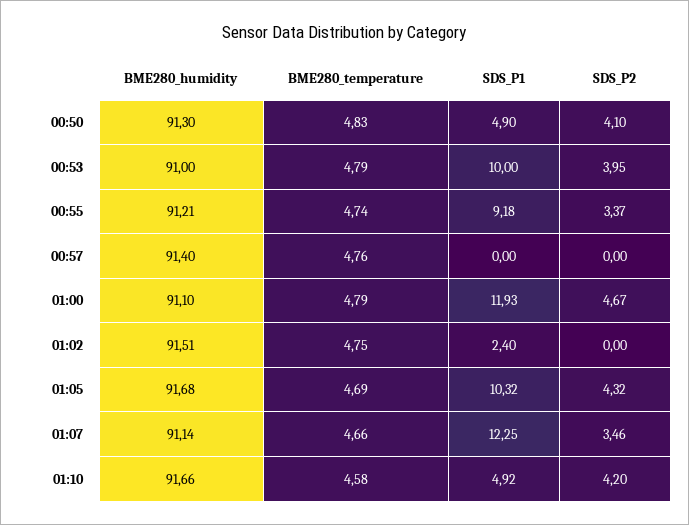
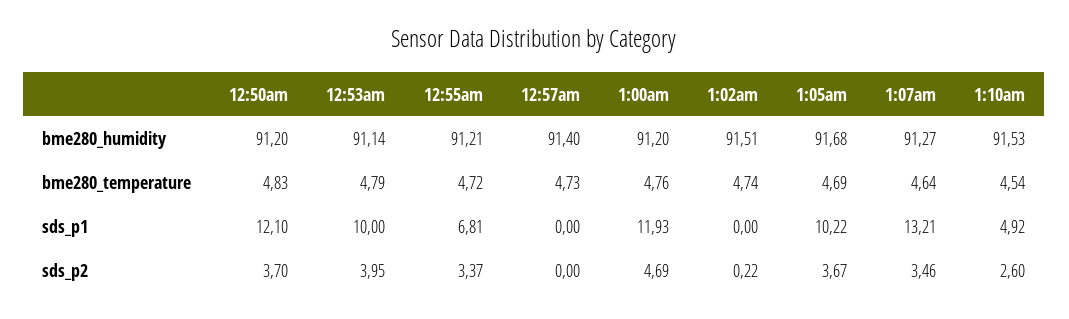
  {
    "BME280_humidity": {
-     "00:50": 91.3,
+     "00:50": 91.2,
-     "00:53": 91,
+     "00:53": 91.14,
      "00:55": 91.21,
      "00:57": 91.4,
-     "01:00": 91.1,
+     "01:00": 91.2,
      "01:02": 91.51,
      "01:05": 91.68,
-     "01:07": 91.14,
+     "01:07": 91.27,
-     "01:10": 91.66
+     "01:10": 91.53
    },
    "BME280_temperature": {
      "00:50": 4.83,
      "00:53": 4.79,
-     "00:55": 4.74,
+     "00:55": 4.72,
-     "00:57": 4.76,
+     "00:57": 4.73,
-     "01:00": 4.79,
+     "01:00": 4.76,
-     "01:02": 4.75,
+     "01:02": 4.74,
      "01:05": 4.69,
-     "01:07": 4.66,
+     "01:07": 4.64,
-     "01:10": 4.58
+     "01:10": 4.54
    },
    "SDS_P1": {
-     "00:50": 4.9,
+     "00:50": 12.1,
      "00:53": 10,
-     "00:55": 9.18,
+     "00:55": 6.81,
      "00:57": 0,
      "01:00": 11.93,
-     "01:02": 2.4,
+     "01:02": 0,
-     "01:05": 10.32,
+     "01:05": 10.22,
-     "01:07": 12.25,
+     "01:07": 13.21,
      "01:10": 4.92
    },
    "SDS_P2": {
-     "00:50": 4.1,
+     "00:50": 3.7,
      "00:53": 3.95,
      "00:55": 3.37,
      "00:57": 0,
-     "01:00": 4.67,
+     "01:00": 4.69,
-     "01:02": 0,
+     "01:02": 0.22,
-     "01:05": 4.32,
+     "01:05": 3.67,
      "01:07": 3.46,
-     "01:10": 4.2
+     "01:10": 2.6
    }
  }

